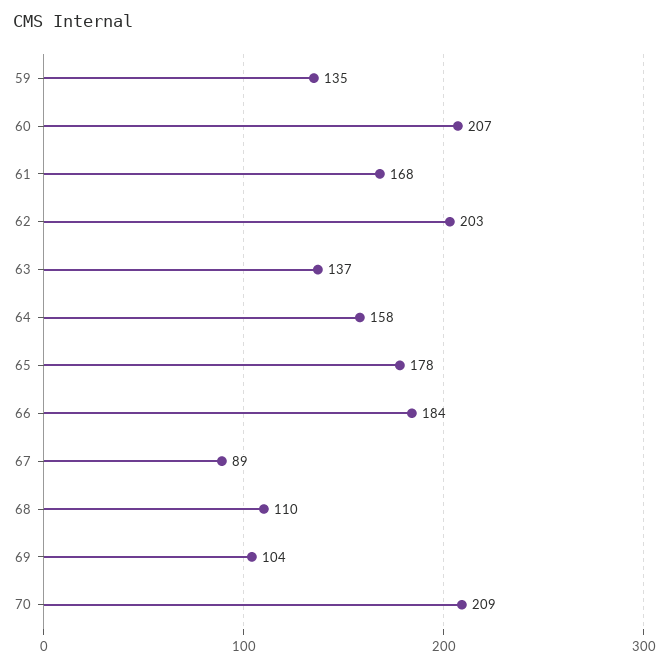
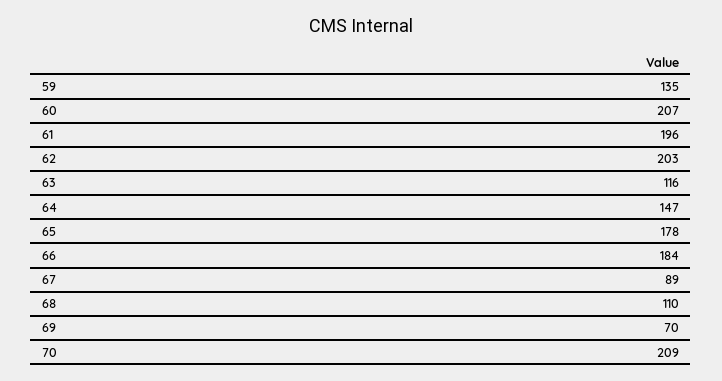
  {
    "59": 135,
    "60": 207,
-   "61": 168,
+   "61": 196,
    "62": 203,
-   "63": 137,
+   "63": 116,
-   "64": 158,
+   "64": 147,
    "65": 178,
    "66": 184,
    "67": 89,
    "68": 110,
-   "69": 104,
+   "69": 70,
    "70": 209
  }

